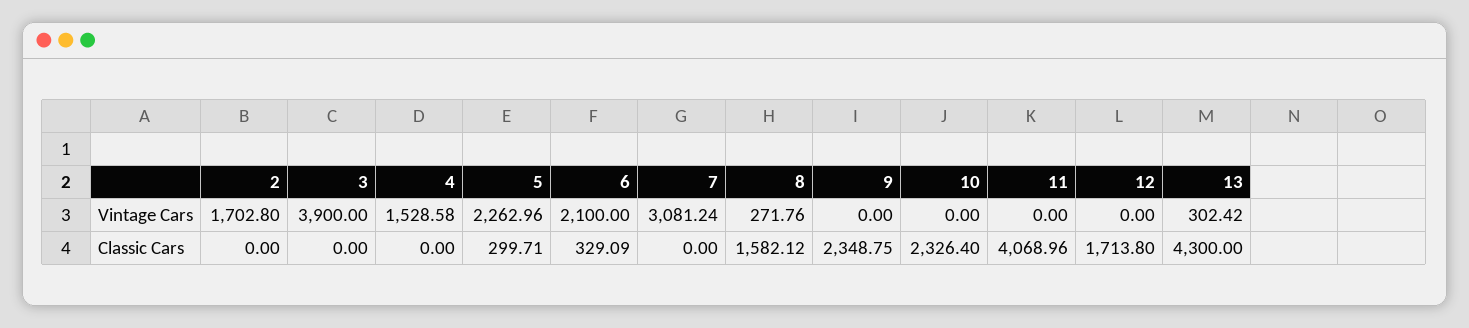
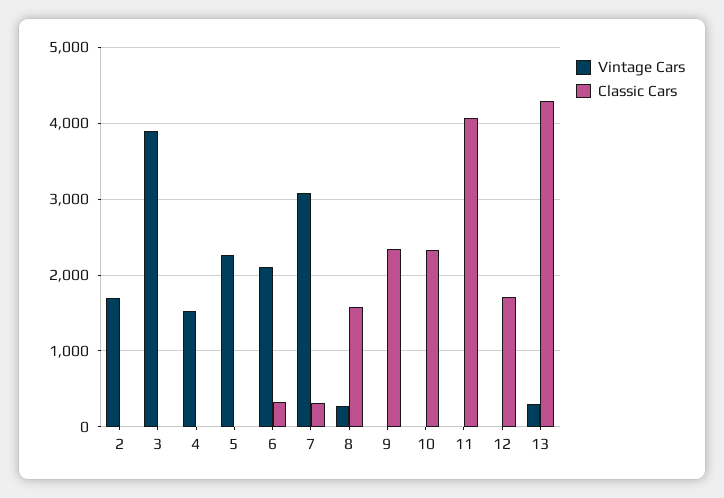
  {
    "Vintage Cars": {
      "2": 1702.8,
      "3": 3900,
      "4": 1528.58,
      "5": 2262.96,
      "6": 2100,
      "7": 3081.24,
      "8": 271.76,
      "9": 0,
      "10": 0,
      "11": 0,
      "12": 0,
      "13": 302.42
    },
    "Classic Cars": {
      "2": 0,
      "3": 0,
      "4": 0,
-     "5": 299.71,
+     "5": 0,
      "6": 329.09,
-     "7": 0,
+     "7": 300,
      "8": 1582.12,
      "9": 2348.75,
      "10": 2326.4,
      "11": 4068.96,
      "12": 1713.8,
      "13": 4300
    }
  }

